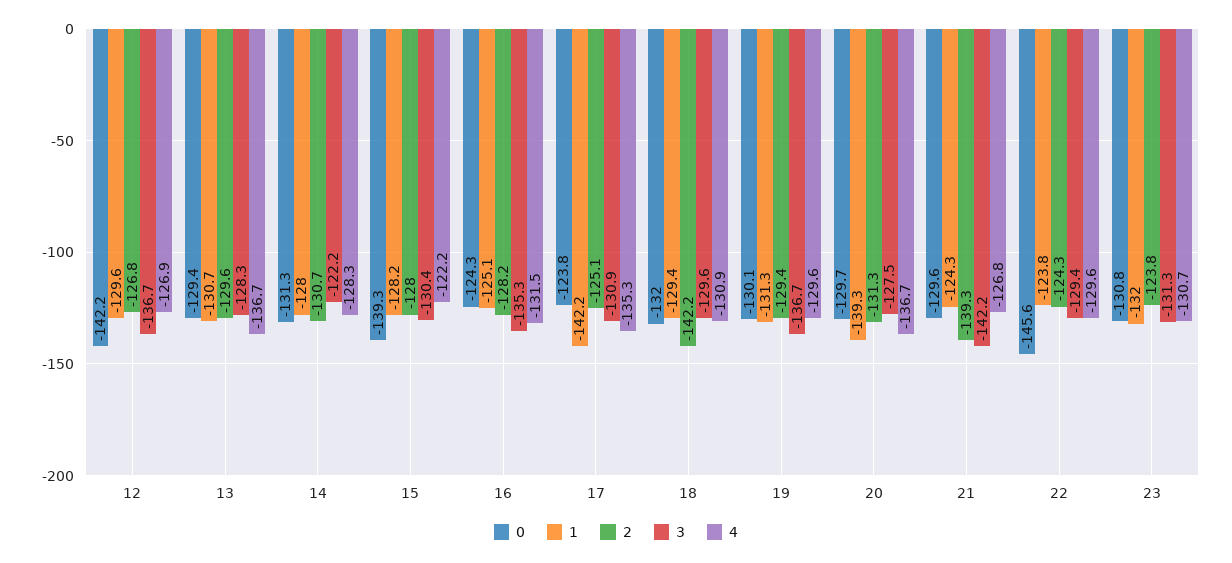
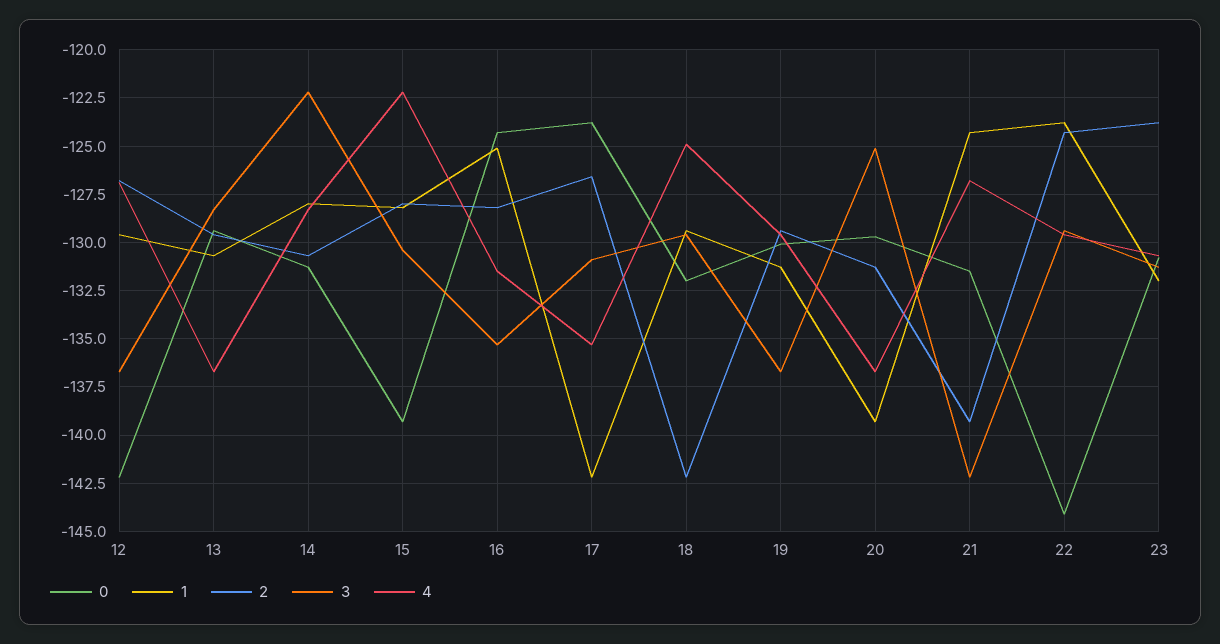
  {
    "0": {
      "12": -142.2,
      "13": -129.4,
      "14": -131.3,
      "15": -139.3,
      "16": -124.3,
      "17": -123.8,
      "18": -132,
      "19": -130.1,
      "20": -129.7,
-     "21": -129.6,
+     "21": -131.5,
-     "22": -145.6,
+     "22": -144,
      "23": -130.8
    },
    "1": {
      "12": -129.6,
      "13": -130.7,
      "14": -128,
      "15": -128.2,
      "16": -125.1,
      "17": -142.2,
      "18": -129.4,
      "19": -131.3,
      "20": -139.3,
      "21": -124.3,
      "22": -123.8,
      "23": -132
    },
    "2": {
      "12": -126.8,
      "13": -129.6,
      "14": -130.7,
      "15": -128,
      "16": -128.2,
-     "17": -125.1,
+     "17": -126.5,
      "18": -142.2,
      "19": -129.4,
      "20": -131.3,
      "21": -139.3,
      "22": -124.3,
      "23": -123.8
    },
    "3": {
      "12": -136.7,
      "13": -128.3,
      "14": -122.2,
      "15": -130.4,
      "16": -135.3,
      "17": -130.9,
      "18": -129.6,
      "19": -136.7,
-     "20": -127.5,
+     "20": -125,
      "21": -142.2,
      "22": -129.4,
      "23": -131.3
    },
    "4": {
      "12": -126.9,
      "13": -136.7,
      "14": -128.3,
      "15": -122.2,
      "16": -131.5,
      "17": -135.3,
-     "18": -130.9,
+     "18": -125,
      "19": -129.6,
      "20": -136.7,
      "21": -126.8,
      "22": -129.6,
      "23": -130.7
    }
  }

